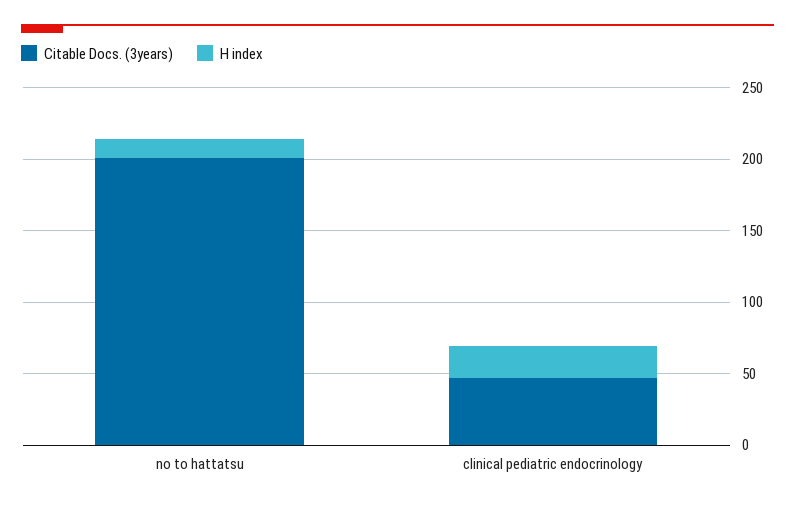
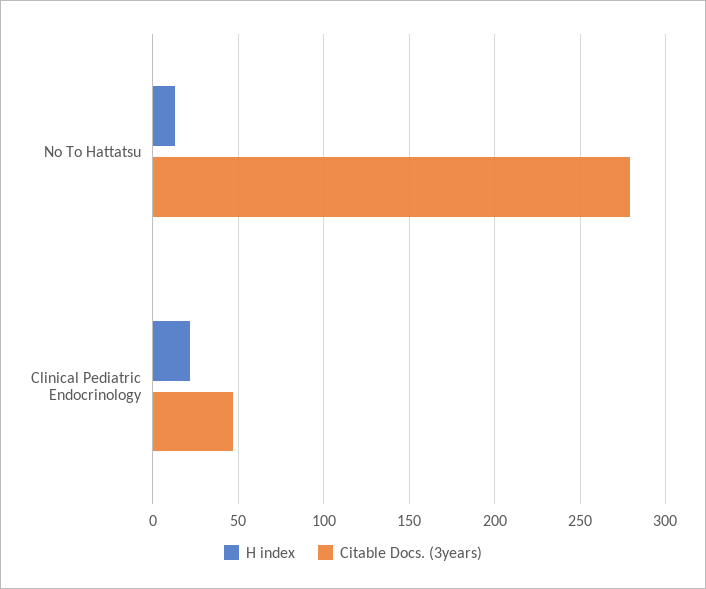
  {
    "Citable Docs. (3years)": {
-     "no to hattatsu": 200,
+     "no to hattatsu": 280,
      "clinical pediatric endocrinology": 45
    },
    "H index": {
      "no to hattatsu": 15,
      "clinical pediatric endocrinology": 20
    }
  }

